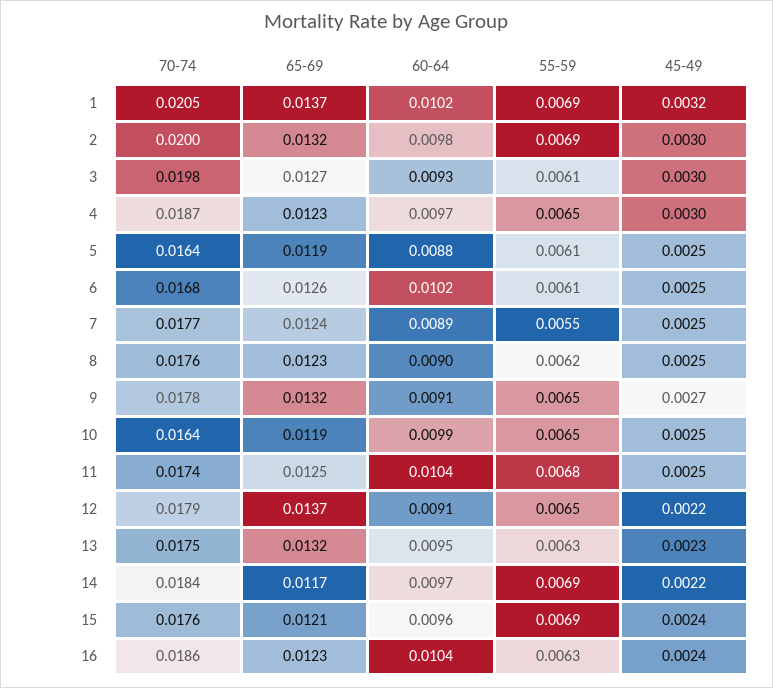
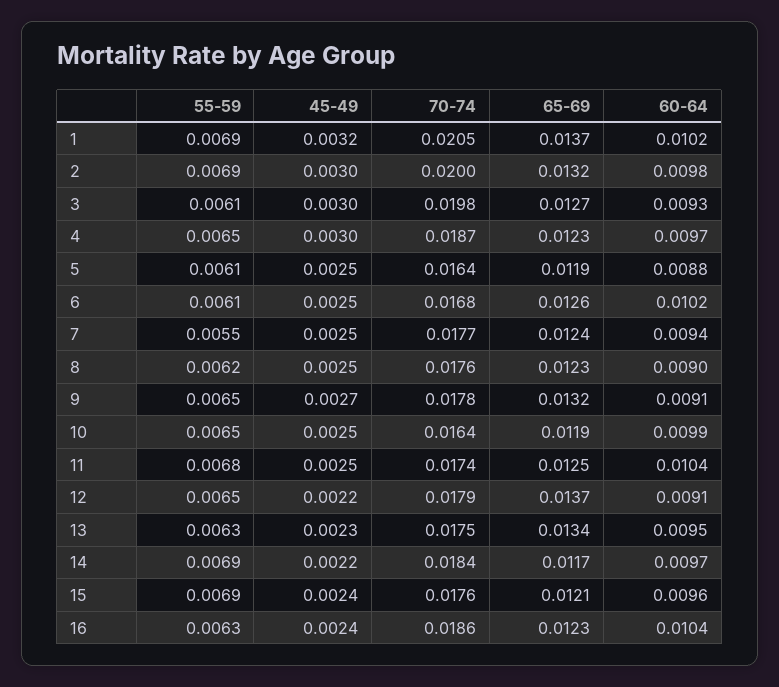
  {
    "70-74": {
      "1": 0.0205,
      "2": 0.02,
      "3": 0.0198,
      "4": 0.0187,
      "5": 0.0164,
      "6": 0.0168,
      "7": 0.0177,
      "8": 0.0176,
      "9": 0.0178,
      "10": 0.0164,
      "11": 0.0174,
      "12": 0.0179,
      "13": 0.0175,
      "14": 0.0184,
      "15": 0.0176,
      "16": 0.0186
    },
    "65-69": {
      "1": 0.0137,
      "2": 0.0132,
      "3": 0.0127,
      "4": 0.0123,
      "5": 0.0119,
      "6": 0.0126,
      "7": 0.0124,
      "8": 0.0123,
      "9": 0.0132,
      "10": 0.0119,
      "11": 0.0125,
      "12": 0.0137,
-     "13": 0.0132,
+     "13": 0.0134,
      "14": 0.0117,
      "15": 0.0121,
      "16": 0.0123
    },
    "60-64": {
      "1": 0.0102,
      "2": 0.0098,
      "3": 0.0093,
      "4": 0.0097,
      "5": 0.0088,
      "6": 0.0102,
-     "7": 0.0089,
+     "7": 0.0094,
      "8": 0.009,
      "9": 0.0091,
      "10": 0.0099,
      "11": 0.0104,
      "12": 0.0091,
      "13": 0.0095,
      "14": 0.0097,
      "15": 0.0096,
      "16": 0.0104
    },
    "55-59": {
      "1": 0.0069,
      "2": 0.0069,
      "3": 0.0061,
      "4": 0.0065,
      "5": 0.0061,
      "6": 0.0061,
      "7": 0.0055,
      "8": 0.0062,
      "9": 0.0065,
      "10": 0.0065,
      "11": 0.0068,
      "12": 0.0065,
      "13": 0.0063,
      "14": 0.0069,
      "15": 0.0069,
      "16": 0.0063
    },
    "45-49": {
      "1": 0.0032,
      "2": 0.003,
      "3": 0.003,
      "4": 0.003,
      "5": 0.0025,
      "6": 0.0025,
      "7": 0.0025,
      "8": 0.0025,
      "9": 0.0027,
      "10": 0.0025,
      "11": 0.0025,
      "12": 0.0022,
      "13": 0.0023,
      "14": 0.0022,
      "15": 0.0024,
      "16": 0.0024
    }
  }

